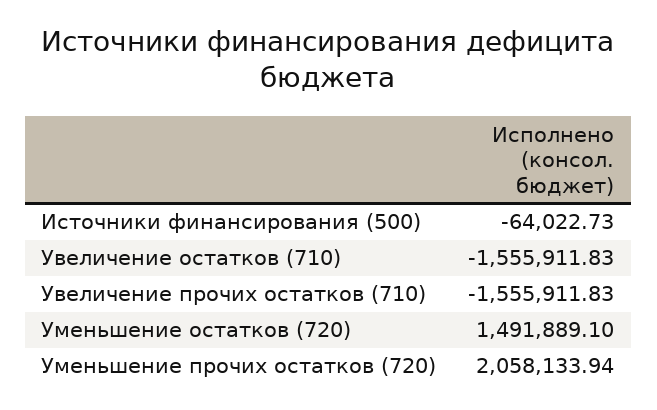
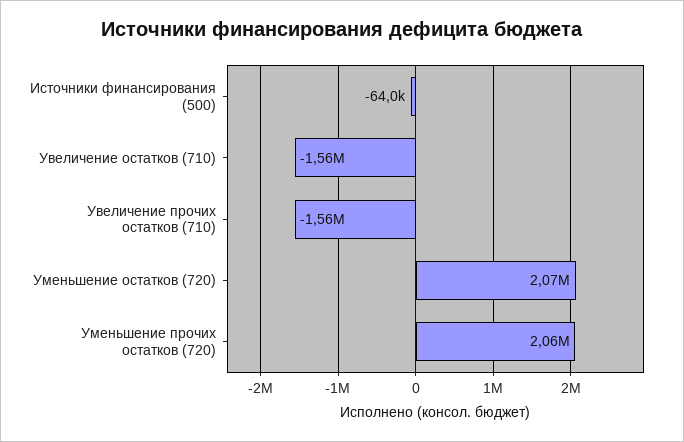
  {
    "Источники финансирования (500)": -64022.73,
    "Увеличение остатков (710)": -1555911.83,
    "Увеличение прочих остатков (710)": -1555911.83,
-   "Уменьшение остатков (720)": 1491889.1,
+   "Уменьшение остатков (720)": 2070000,
    "Уменьшение прочих остатков (720)": 2058133.94
  }

